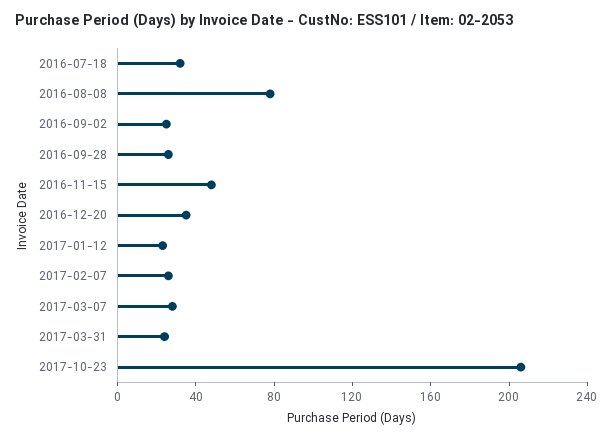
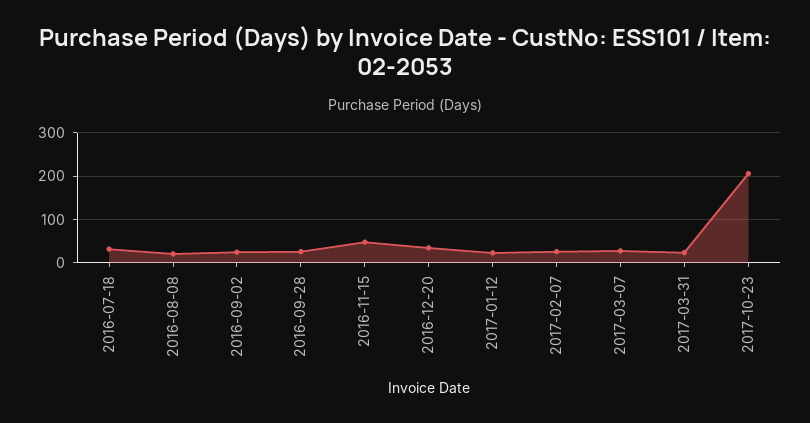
  {
    "2016-07-18": 30,
-   "2016-08-08": 80,
+   "2016-08-08": 20,
    "2016-09-02": 30,
    "2016-09-28": 30,
    "2016-11-15": 50,
    "2016-12-20": 40,
    "2017-01-12": 20,
    "2017-02-07": 30,
    "2017-03-07": 30,
    "2017-03-31": 20,
    "2017-10-23": 210
  }

